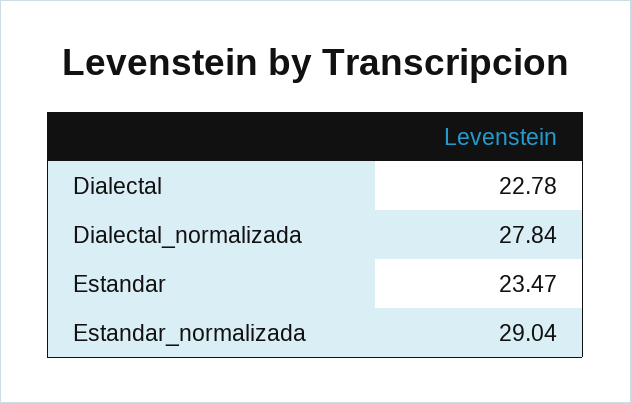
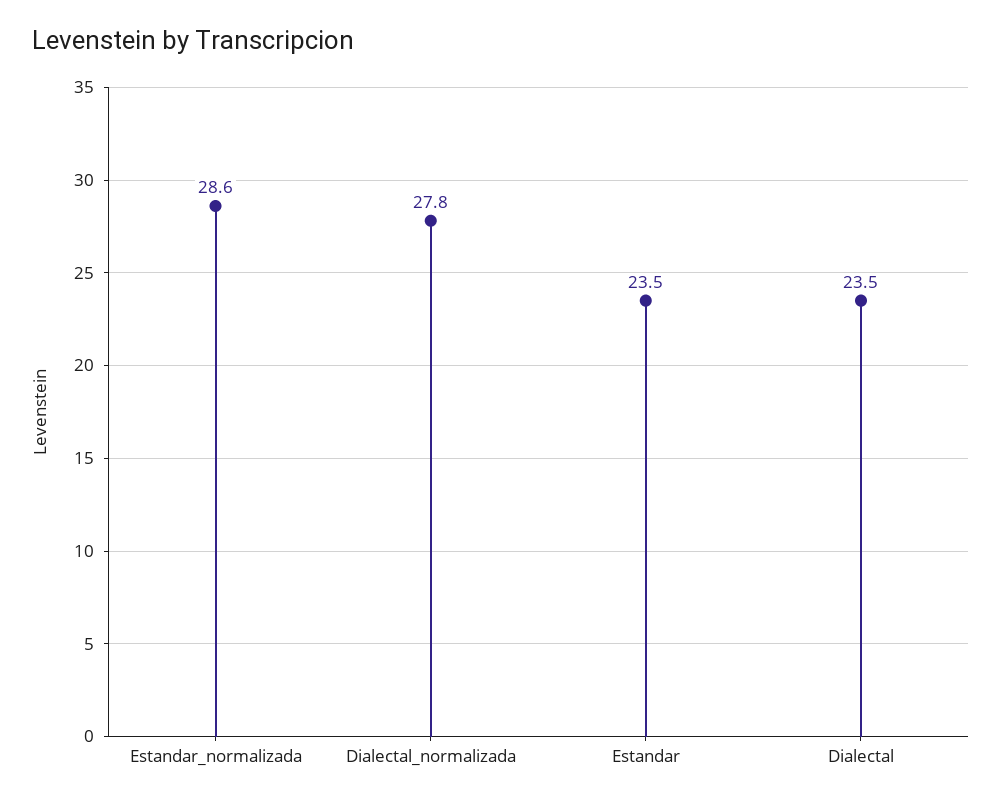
  {
-   "Dialectal": 22.78,
+   "Dialectal": 23.5,
    "Dialectal_normalizada": 27.84,
    "Estandar": 23.47,
-   "Estandar_normalizada": 29.04
+   "Estandar_normalizada": 28.6
  }

